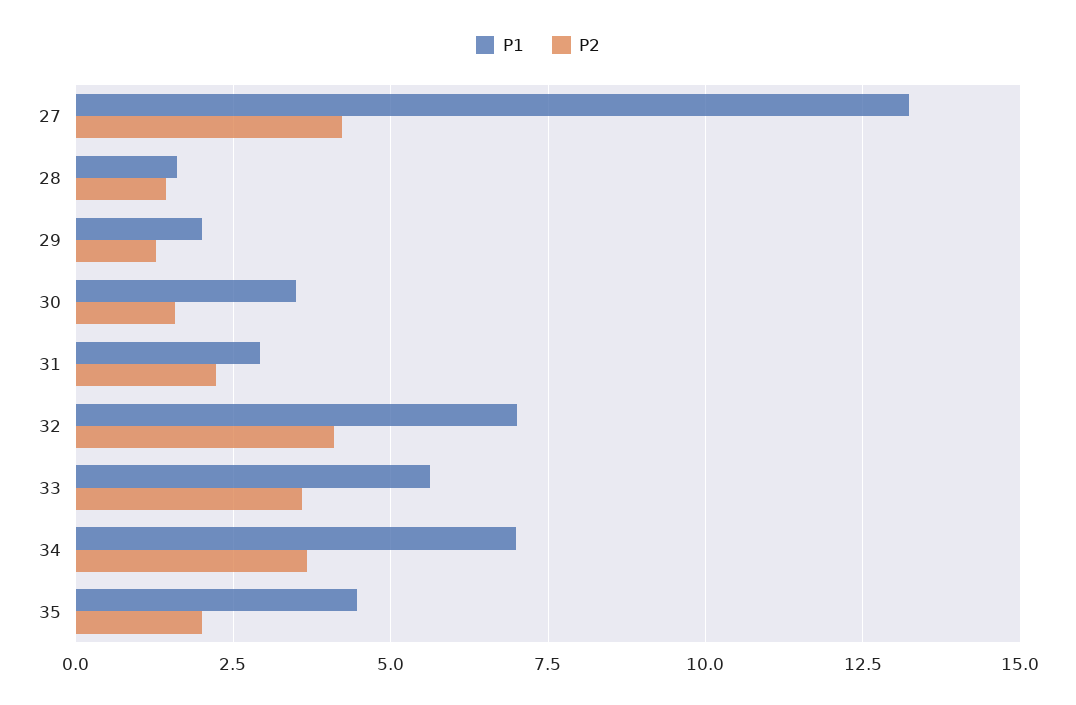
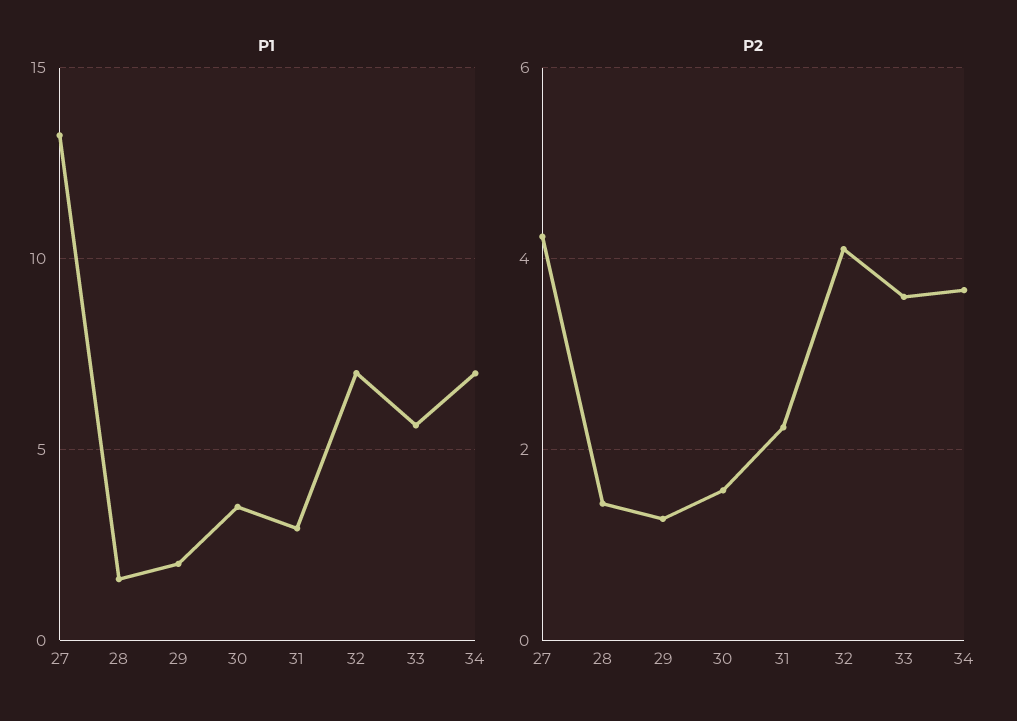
  {
    "P1": {
      "27": 13.25,
      "28": 1.5,
      "29": 2,
      "30": 3.5,
      "31": 3,
      "32": 7,
      "33": 5.75,
-     "34": 7,
+     "34": 7
-     "35": 4.5
    },
    "P2": {
      "27": 4.2,
      "28": 1.4,
      "29": 1.2,
      "30": 1.6,
      "31": 2.2,
      "32": 4.2,
      "33": 3.6,
-     "34": 3.6,
+     "34": 3.6
-     "35": 2
    }
  }

